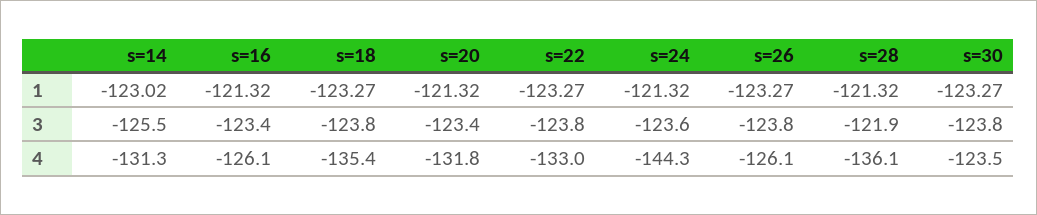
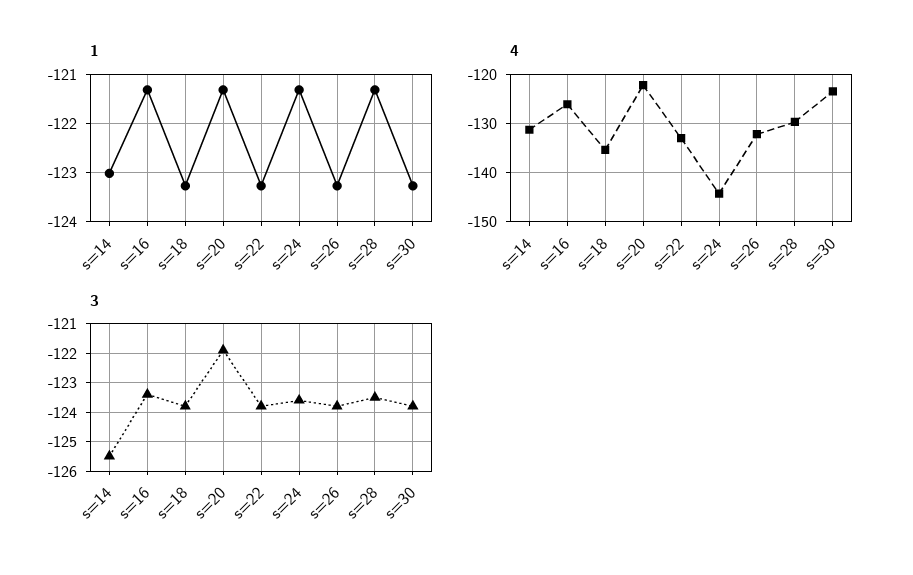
  {
    "1": {
      "s=14": -123.02,
      "s=16": -121.32,
      "s=18": -123.27,
      "s=20": -121.32,
      "s=22": -123.27,
      "s=24": -121.32,
      "s=26": -123.27,
      "s=28": -121.32,
      "s=30": -123.27
    },
    "3": {
      "s=14": -125.5,
      "s=16": -123.4,
      "s=18": -123.8,
-     "s=20": -123.4,
+     "s=20": -122,
      "s=22": -123.8,
      "s=24": -123.6,
      "s=26": -123.8,
-     "s=28": -121.9,
+     "s=28": -123.5,
      "s=30": -123.8
    },
    "4": {
      "s=14": -131.3,
      "s=16": -126.1,
      "s=18": -135.4,
-     "s=20": -131.8,
+     "s=20": -122,
      "s=22": -133,
      "s=24": -144.3,
-     "s=26": -126.1,
+     "s=26": -132,
-     "s=28": -136.1,
+     "s=28": -130,
      "s=30": -123.5
    }
  }

